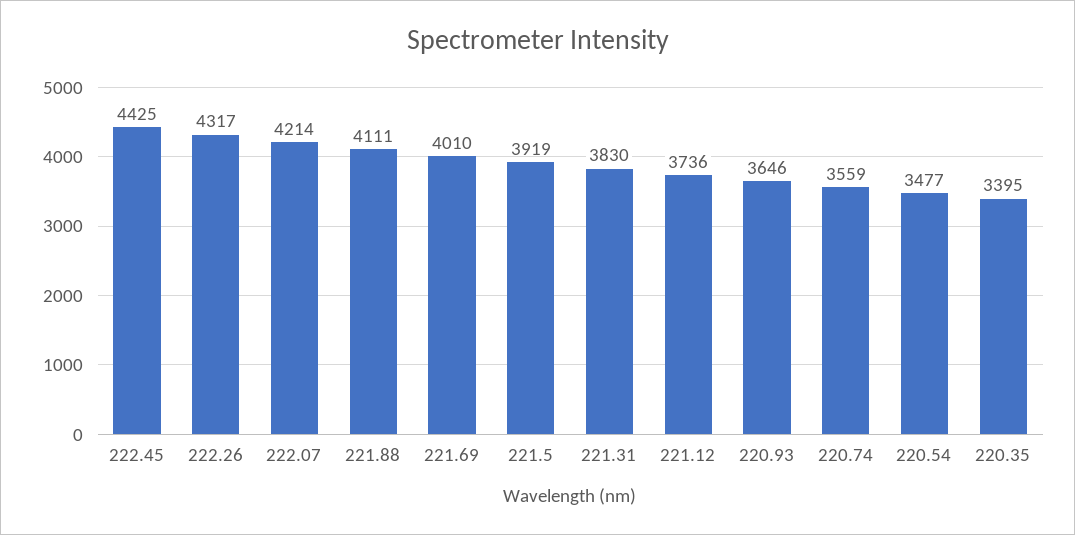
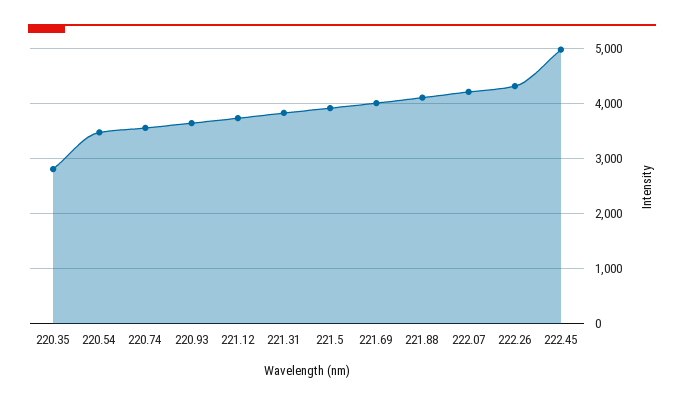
  {
-   "222.45": 4425,
+   "222.45": 5000,
    "222.26": 4317,
    "222.07": 4214,
    "221.88": 4111,
    "221.69": 4010,
    "221.5": 3919,
    "221.31": 3830,
    "221.12": 3736,
    "220.93": 3646,
    "220.74": 3559,
    "220.54": 3477,
-   "220.35": 3395
+   "220.35": 2800
  }

